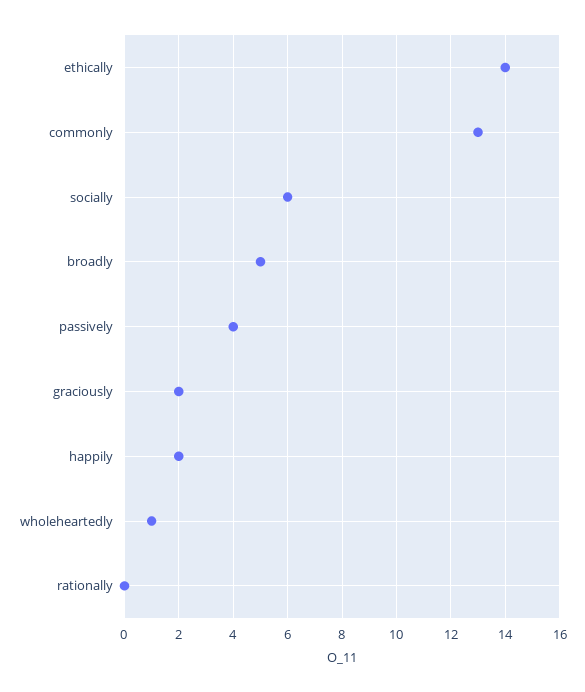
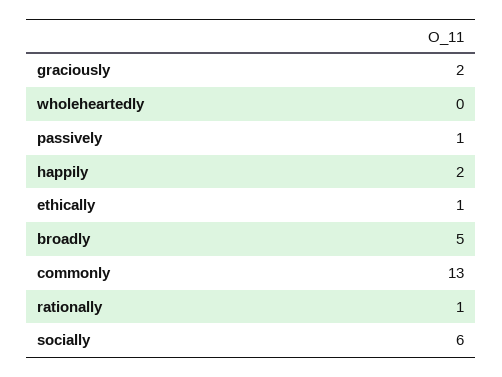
  {
-   "ethically": 14,
+   "ethically": 1,
    "commonly": 13,
    "socially": 6,
    "broadly": 5,
-   "passively": 4,
+   "passively": 1,
    "graciously": 2,
    "happily": 2,
-   "wholeheartedly": 1,
+   "wholeheartedly": 0,
-   "rationally": 0
+   "rationally": 1
  }

